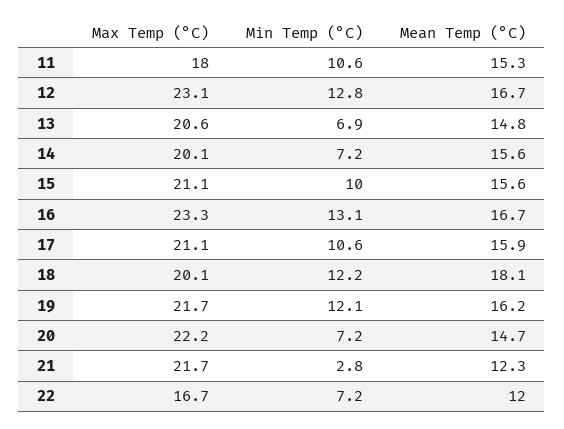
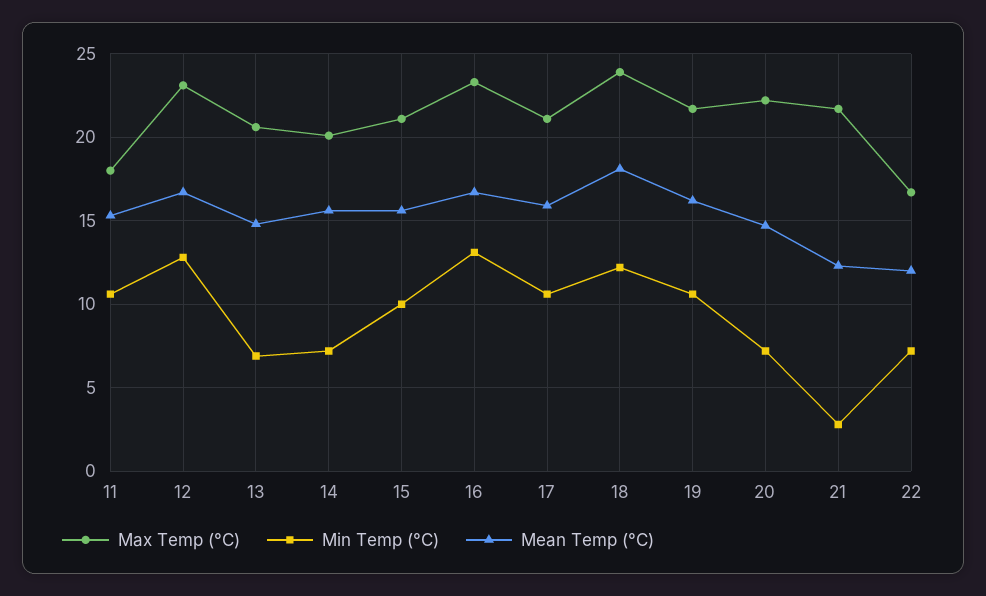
  {
    "Max Temp (°C)": {
      "11": 18,
      "12": 23.1,
      "13": 20.6,
      "14": 20.1,
      "15": 21.1,
      "16": 23.3,
      "17": 21.1,
-     "18": 20.1,
+     "18": 24,
      "19": 21.7,
      "20": 22.2,
      "21": 21.7,
      "22": 16.7
    },
    "Min Temp (°C)": {
      "11": 10.6,
      "12": 12.8,
      "13": 6.9,
      "14": 7.2,
      "15": 10,
      "16": 13.1,
      "17": 10.6,
      "18": 12.2,
-     "19": 12.1,
+     "19": 10.5,
      "20": 7.2,
      "21": 2.8,
      "22": 7.2
    },
    "Mean Temp (°C)": {
      "11": 15.3,
      "12": 16.7,
      "13": 14.8,
      "14": 15.6,
      "15": 15.6,
      "16": 16.7,
      "17": 15.9,
      "18": 18.1,
      "19": 16.2,
      "20": 14.7,
      "21": 12.3,
      "22": 12
    }
  }

